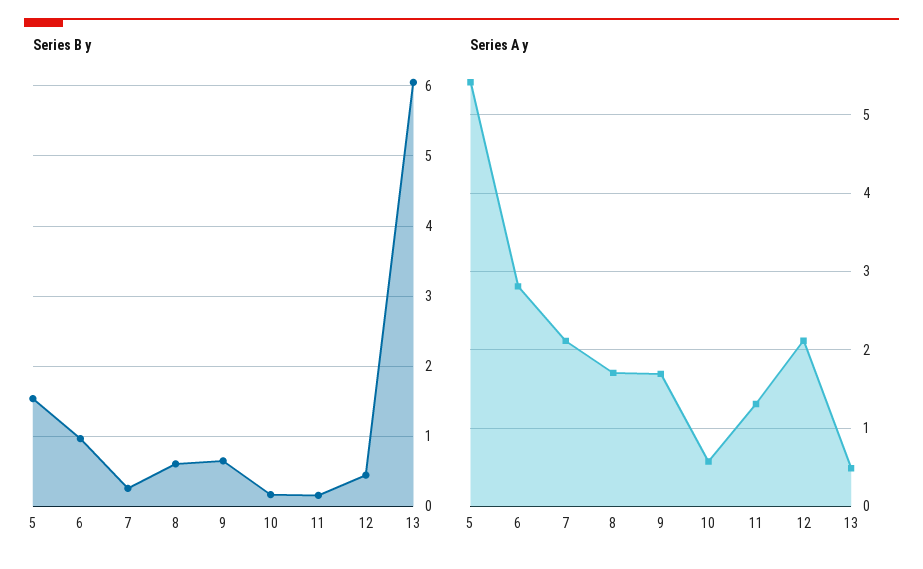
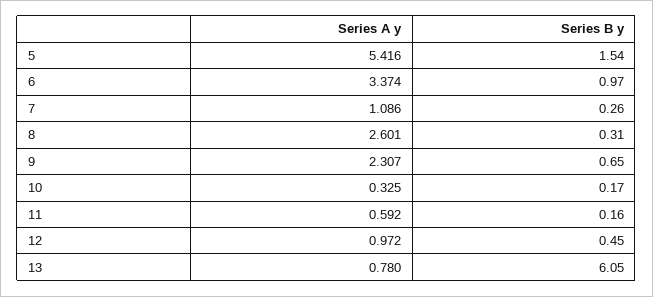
  {
    "Series B y": {
      "5": 1.54,
      "6": 0.97,
      "7": 0.26,
-     "8": 0.6,
+     "8": 0.31,
      "9": 0.65,
      "10": 0.17,
      "11": 0.16,
      "12": 0.45,
      "13": 6.05
    },
    "Series A y": {
      "5": 5.416,
-     "6": 2.8,
+     "6": 3.374,
-     "7": 2.1,
+     "7": 1.086,
-     "8": 1.7,
+     "8": 2.601,
-     "9": 1.7,
+     "9": 2.307,
-     "10": 0.6,
+     "10": 0.325,
-     "11": 1.3,
+     "11": 0.592,
-     "12": 2.1,
+     "12": 0.972,
-     "13": 0.5
+     "13": 0.78
    }
  }

